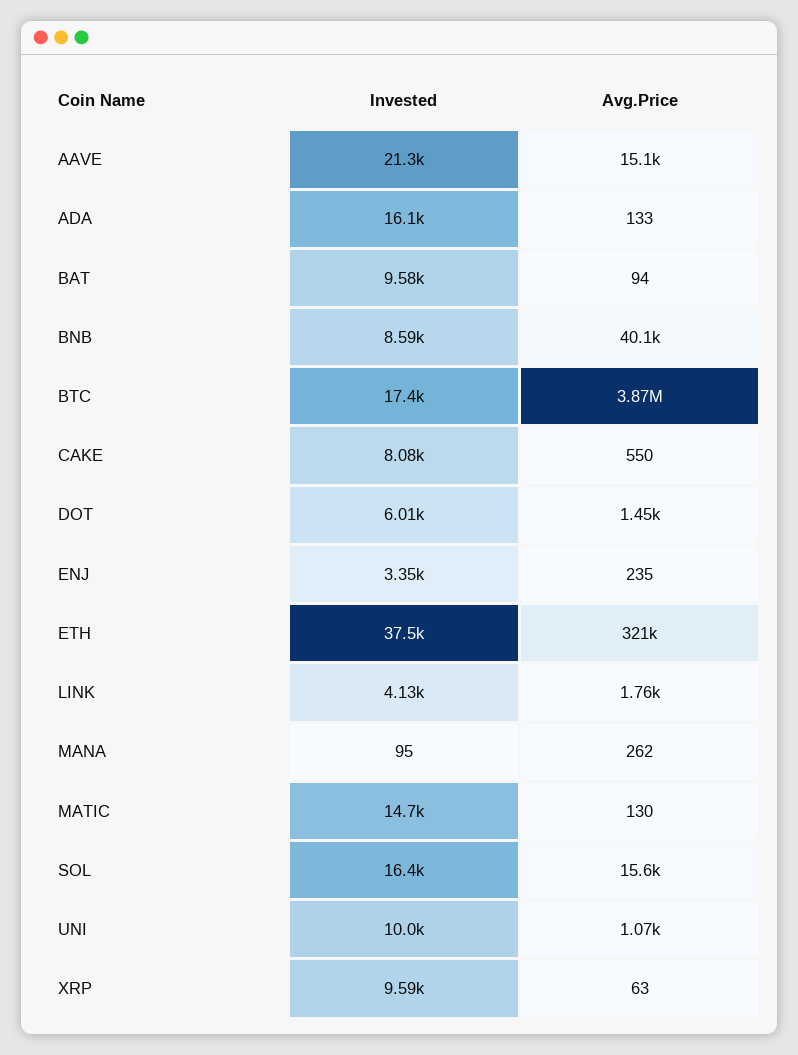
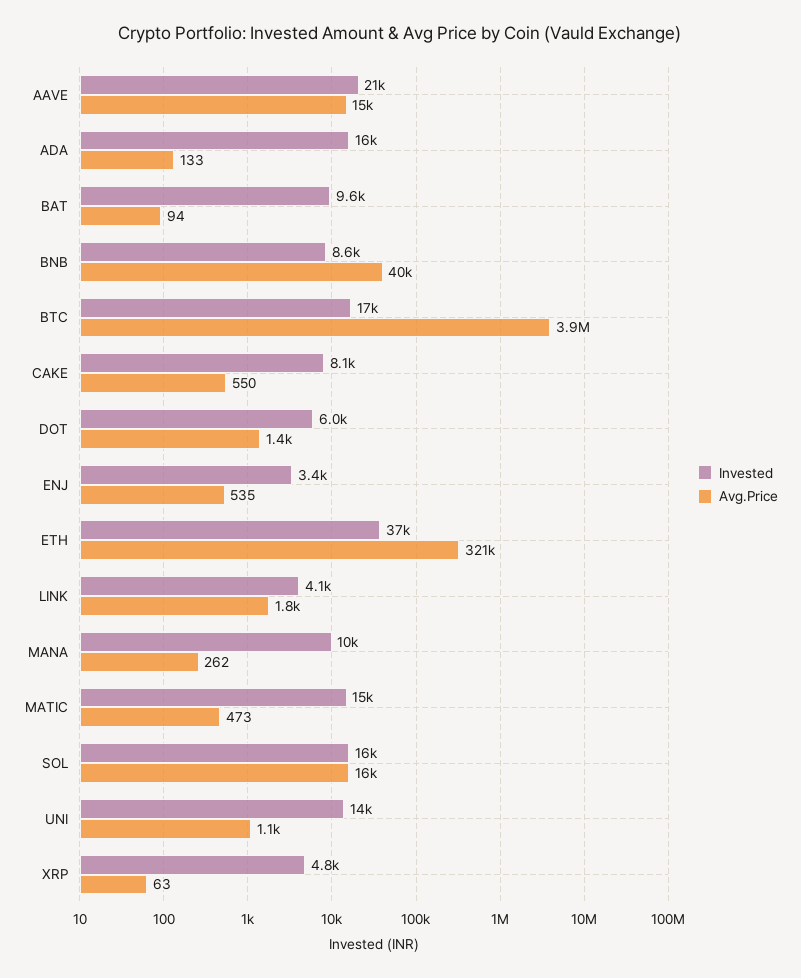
  {
    "Invested": {
      "AAVE": 21300,
      "ADA": 16100,
      "BAT": 9580,
      "BNB": 8590,
      "BTC": 17400,
      "CAKE": 8080,
      "DOT": 6010,
      "ENJ": 3350,
      "ETH": 37500,
      "LINK": 4130,
-     "MANA": 95,
+     "MANA": 10000,
      "MATIC": 14700,
      "SOL": 16400,
-     "UNI": 10000,
+     "UNI": 14000,
-     "XRP": 9590
+     "XRP": 4800
    },
    "Avg.Price": {
      "AAVE": 15100,
      "ADA": 133,
      "BAT": 94,
      "BNB": 40100,
      "BTC": 3870000,
      "CAKE": 550,
      "DOT": 1450,
-     "ENJ": 235,
+     "ENJ": 535,
      "ETH": 321000,
      "LINK": 1760,
      "MANA": 262,
-     "MATIC": 130,
+     "MATIC": 473,
      "SOL": 15600,
      "UNI": 1070,
      "XRP": 63
    }
  }

